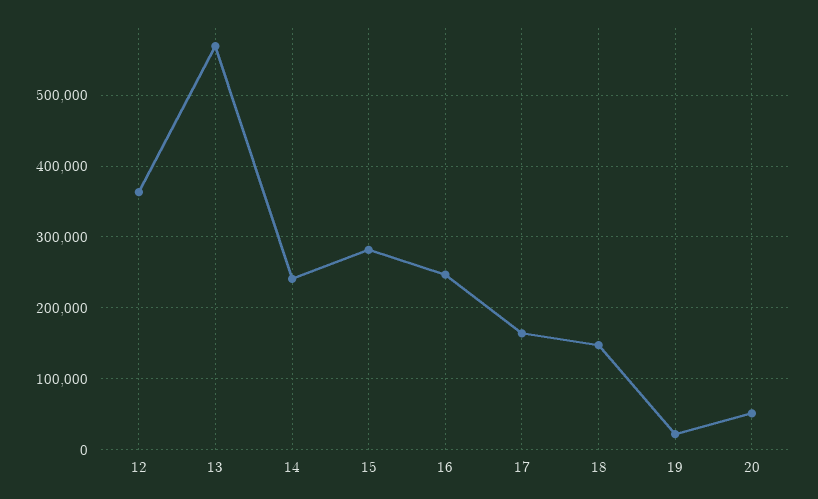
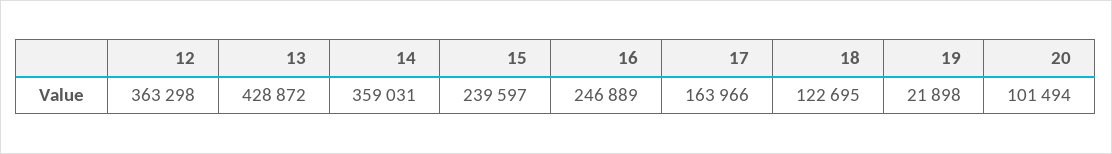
  {
    "12": 363298,
-   "13": 570000,
+   "13": 428872,
-   "14": 240000,
+   "14": 359031,
-   "15": 280000,
+   "15": 239597,
    "16": 246889,
    "17": 163966,
-   "18": 150000,
+   "18": 122695,
    "19": 21898,
-   "20": 50000
+   "20": 101494
  }

